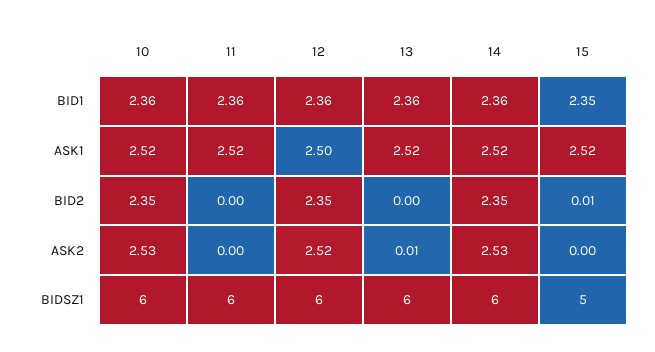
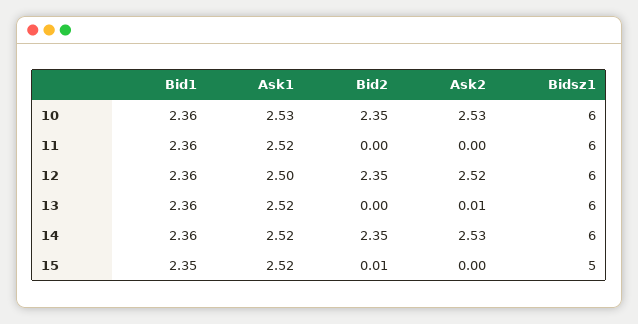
  {
    "10": {
      "BID1": 2.36,
-     "ASK1": 2.52,
+     "ASK1": 2.53,
      "BID2": 2.35,
      "ASK2": 2.53,
      "BIDSZ1": 6
    },
    "11": {
      "BID1": 2.36,
      "ASK1": 2.52,
      "BID2": 0,
      "ASK2": 0,
      "BIDSZ1": 6
    },
    "12": {
      "BID1": 2.36,
      "ASK1": 2.5,
      "BID2": 2.35,
      "ASK2": 2.52,
      "BIDSZ1": 6
    },
    "13": {
      "BID1": 2.36,
      "ASK1": 2.52,
      "BID2": 0,
      "ASK2": 0.01,
      "BIDSZ1": 6
    },
    "14": {
      "BID1": 2.36,
      "ASK1": 2.52,
      "BID2": 2.35,
      "ASK2": 2.53,
      "BIDSZ1": 6
    },
    "15": {
      "BID1": 2.35,
      "ASK1": 2.52,
      "BID2": 0.01,
      "ASK2": 0,
      "BIDSZ1": 5
    }
  }

